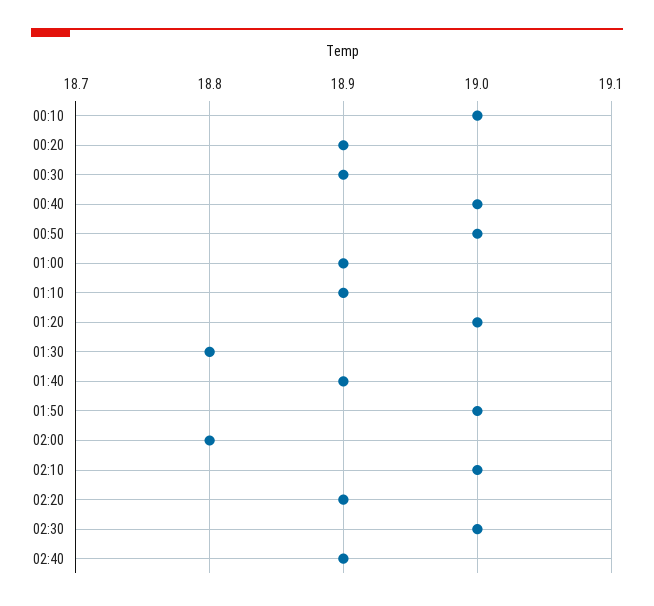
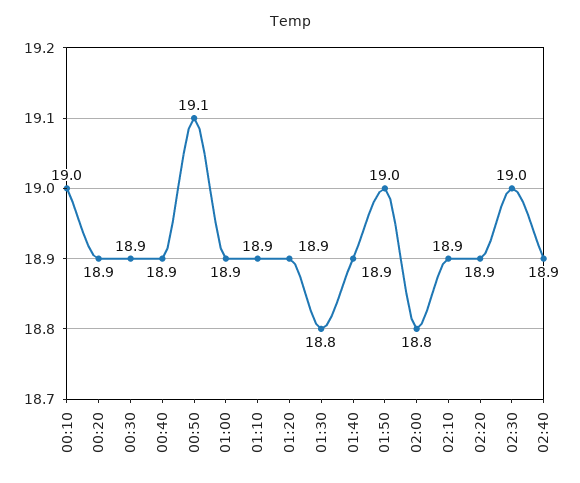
  {
    "00:10": 19,
    "00:20": 18.9,
    "00:30": 18.9,
-   "00:40": 19,
+   "00:40": 18.9,
-   "00:50": 19,
+   "00:50": 19.1,
    "01:00": 18.9,
    "01:10": 18.9,
-   "01:20": 19,
+   "01:20": 18.9,
    "01:30": 18.8,
    "01:40": 18.9,
    "01:50": 19,
    "02:00": 18.8,
-   "02:10": 19,
+   "02:10": 18.9,
    "02:20": 18.9,
    "02:30": 19,
    "02:40": 18.9
  }

